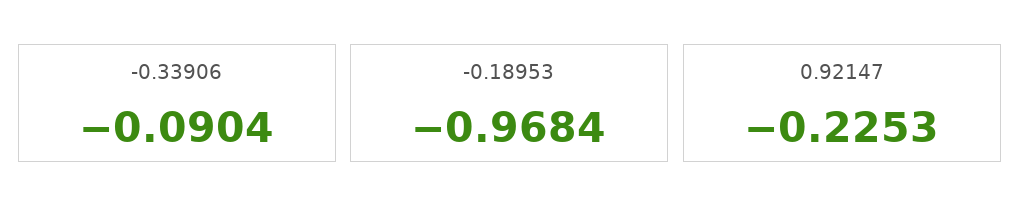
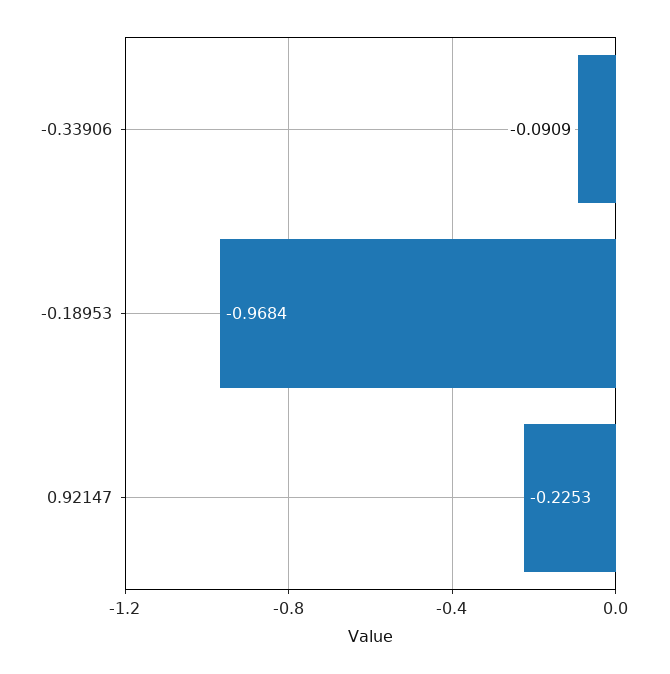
  {
-   "-0.33906": -0.0904,
+   "-0.33906": -0.0909,
    "-0.18953": -0.9684,
    "0.92147": -0.2253
  }

